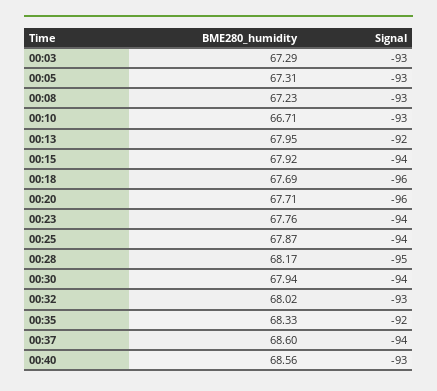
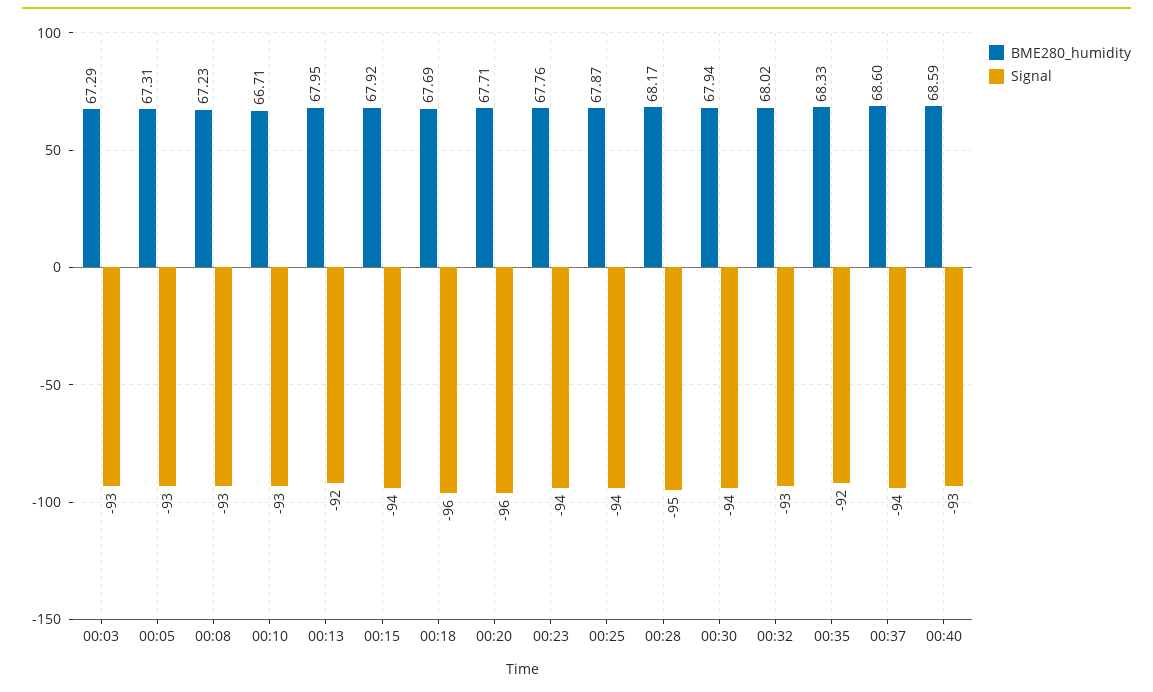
  {
    "BME280_humidity": {
      "00:03": 67.29,
      "00:05": 67.31,
      "00:08": 67.23,
      "00:10": 66.71,
      "00:13": 67.95,
      "00:15": 67.92,
      "00:18": 67.69,
      "00:20": 67.71,
      "00:23": 67.76,
      "00:25": 67.87,
      "00:28": 68.17,
      "00:30": 67.94,
      "00:32": 68.02,
      "00:35": 68.33,
      "00:37": 68.6,
-     "00:40": 68.56
+     "00:40": 68.59
    },
    "Signal": {
      "00:03": -93,
      "00:05": -93,
      "00:08": -93,
      "00:10": -93,
      "00:13": -92,
      "00:15": -94,
      "00:18": -96,
      "00:20": -96,
      "00:23": -94,
      "00:25": -94,
      "00:28": -95,
      "00:30": -94,
      "00:32": -93,
      "00:35": -92,
      "00:37": -94,
      "00:40": -93
    }
  }

